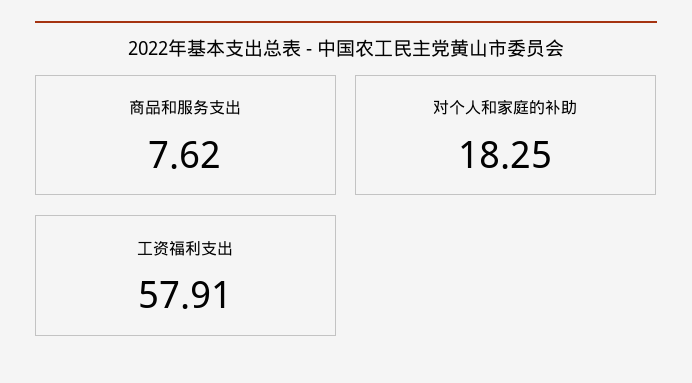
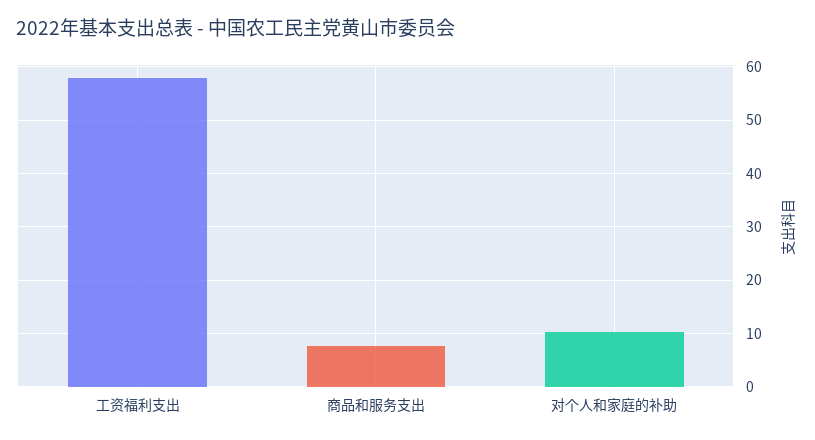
  {
    "商品和服务支出": 7.62,
-   "对个人和家庭的补助": 18.25,
+   "对个人和家庭的补助": 10,
    "工资福利支出": 57.91
  }

